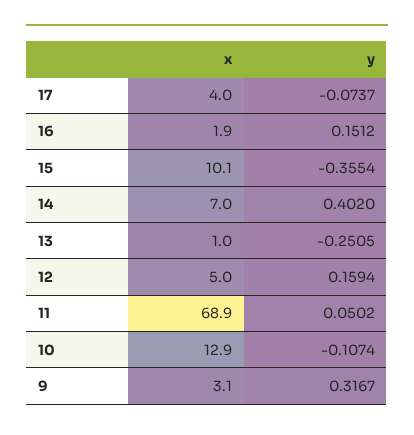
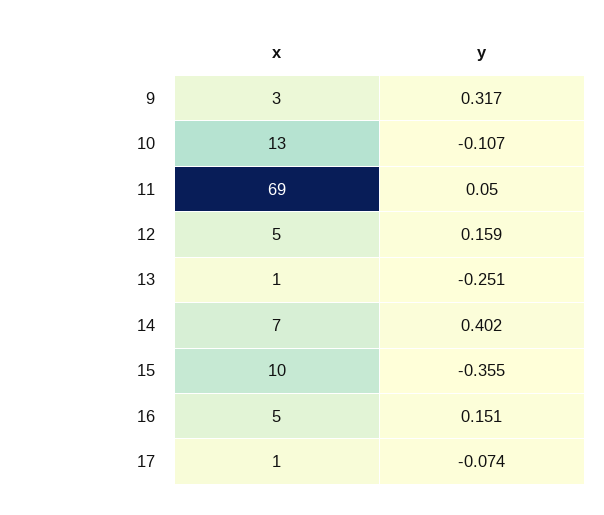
  {
    "x": {
-     "17": 4,
+     "17": 1,
-     "16": 1.9,
+     "16": 5,
      "15": 10.1,
      "14": 7,
      "13": 1,
      "12": 5,
      "11": 68.9,
      "10": 12.9,
      "9": 3.1
    },
    "y": {
      "17": -0.0737,
      "16": 0.1512,
      "15": -0.3554,
      "14": 0.402,
      "13": -0.2505,
      "12": 0.1594,
      "11": 0.0502,
      "10": -0.1074,
      "9": 0.3167
    }
  }

